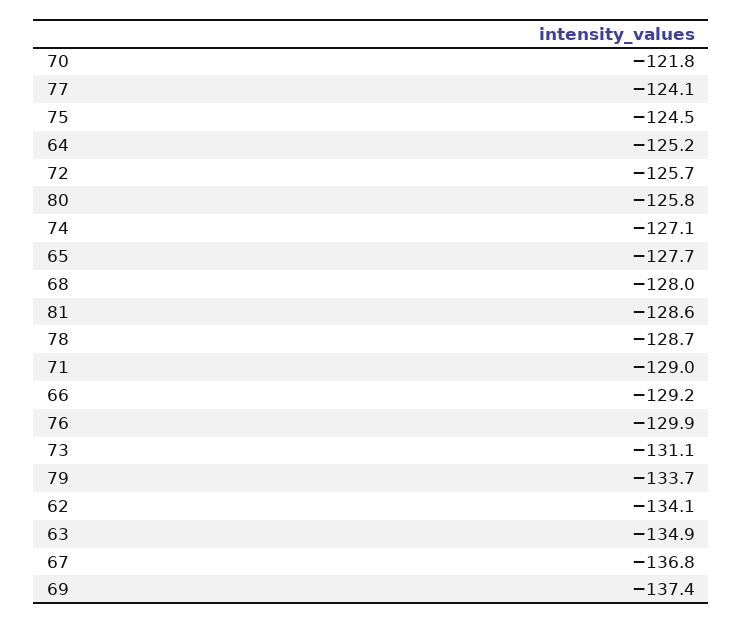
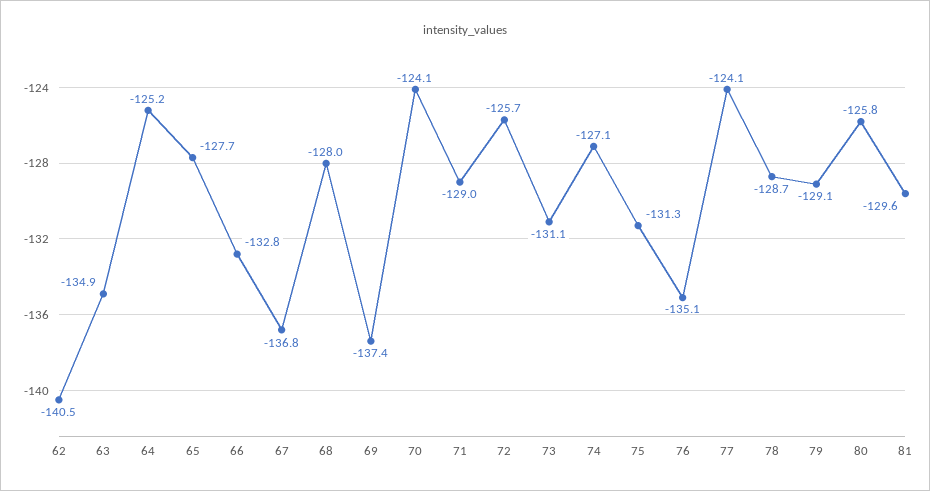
  {
-   "70": -121.8,
+   "70": -124.1,
    "77": -124.1,
-   "75": -124.5,
+   "75": -131.3,
    "64": -125.2,
    "72": -125.7,
    "80": -125.8,
    "74": -127.1,
    "65": -127.7,
    "68": -128,
-   "81": -128.6,
+   "81": -129.6,
    "78": -128.7,
    "71": -129,
-   "66": -129.2,
+   "66": -132.8,
-   "76": -129.9,
+   "76": -135.1,
    "73": -131.1,
-   "79": -133.7,
+   "79": -129.1,
-   "62": -134.1,
+   "62": -140.5,
    "63": -134.9,
    "67": -136.8,
    "69": -137.4
  }

